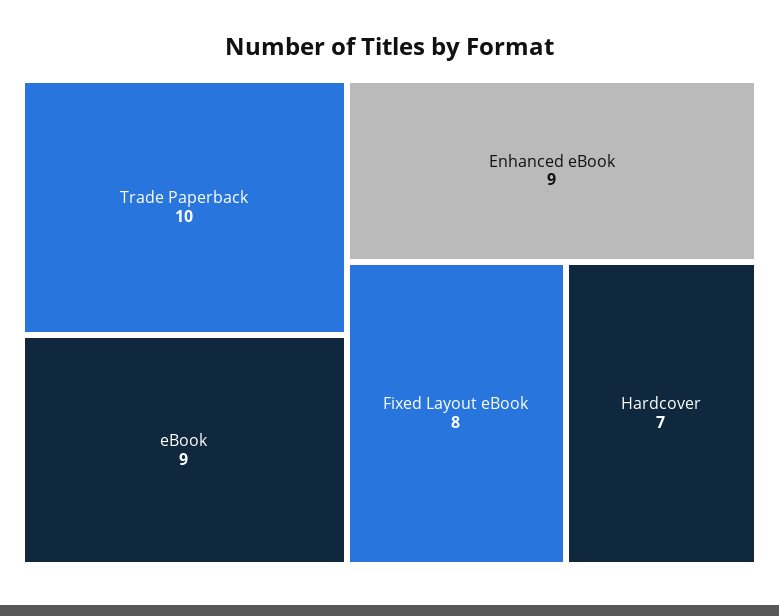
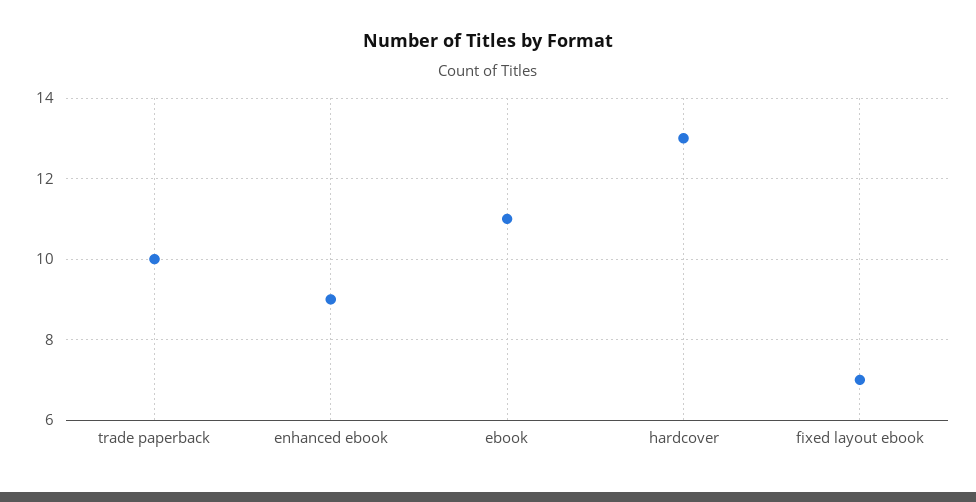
  {
    "Trade Paperback": 10,
-   "eBook": 9,
+   "eBook": 11,
    "Enhanced eBook": 9,
-   "Fixed Layout eBook": 8,
+   "Fixed Layout eBook": 7,
-   "Hardcover": 7
+   "Hardcover": 13
  }

